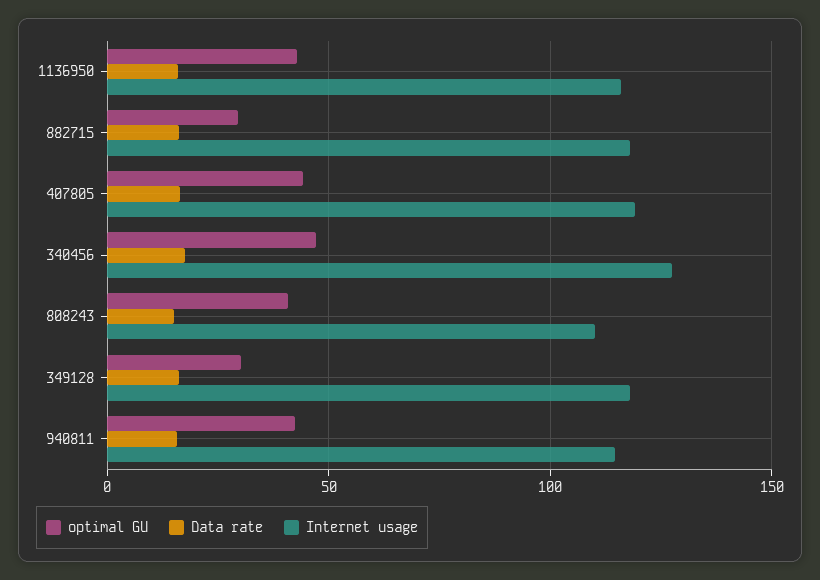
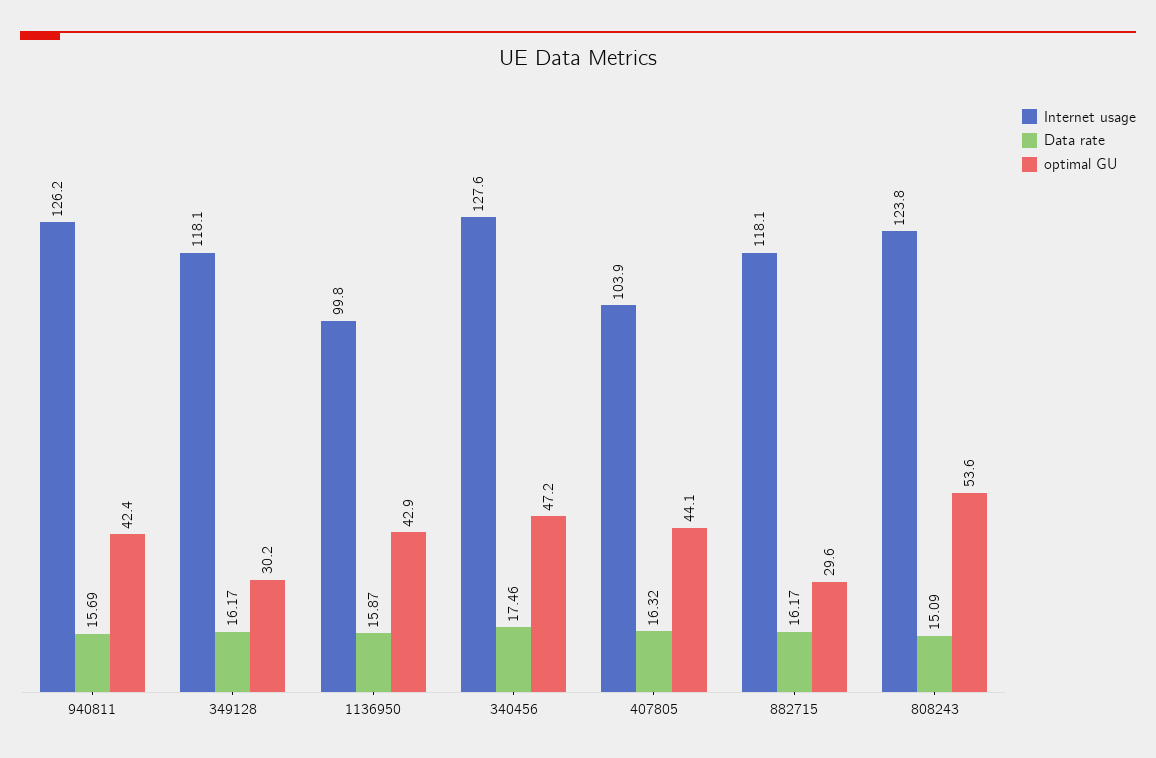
  {
    "optimal GU": {
      "1136950": 42.9,
      "882715": 29.6,
      "407805": 44.1,
      "340456": 47.2,
-     "808243": 40,
+     "808243": 53.6,
      "349128": 30.2,
      "940811": 42.4
    },
    "Data rate": {
      "1136950": 15.87,
      "882715": 16.17,
      "407805": 16.32,
      "340456": 17.46,
      "808243": 15.09,
      "349128": 16.17,
      "940811": 15.69
    },
    "Internet usage": {
-     "1136950": 115,
+     "1136950": 99.8,
      "882715": 118.1,
-     "407805": 120,
+     "407805": 103.9,
      "340456": 127.6,
-     "808243": 110,
+     "808243": 123.8,
      "349128": 118.1,
-     "940811": 115
+     "940811": 126.2
    }
  }

